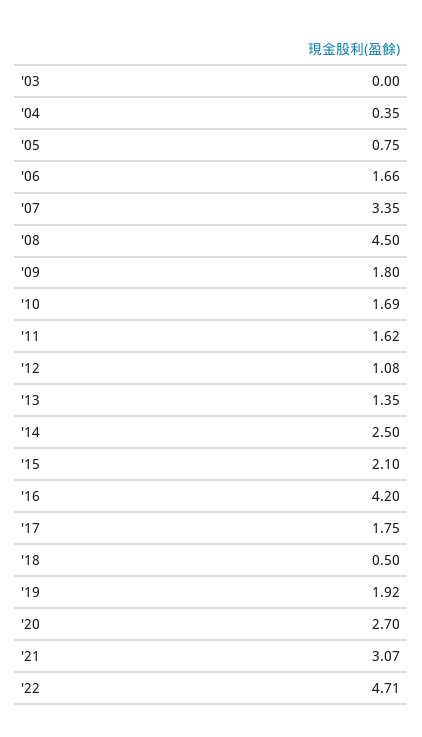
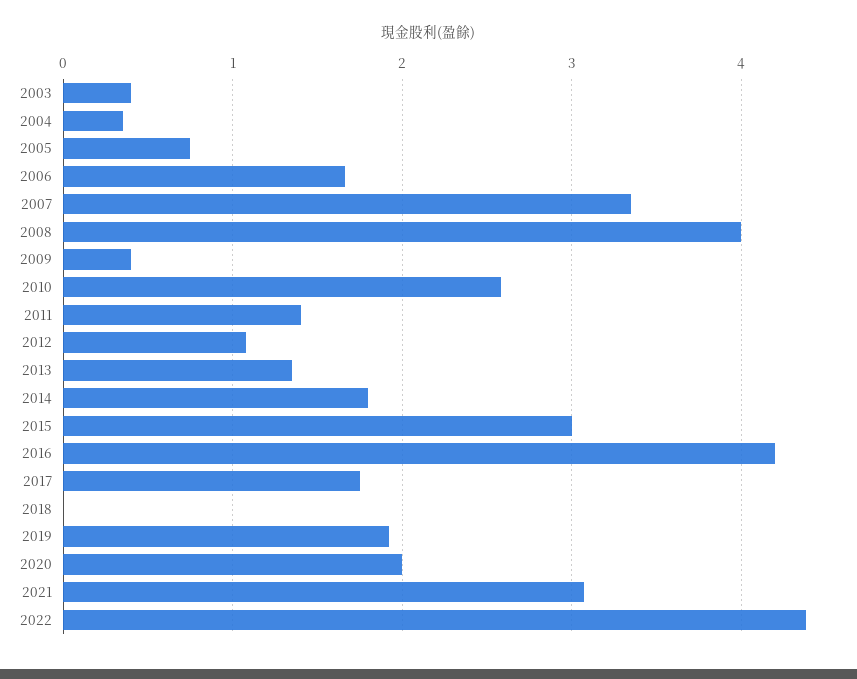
  {
-   "'03": 0,
+   "'03": 0.4,
    "'04": 0.35,
    "'05": 0.75,
    "'06": 1.66,
    "'07": 3.35,
-   "'08": 4.5,
+   "'08": 4,
-   "'09": 1.8,
+   "'09": 0.4,
-   "'10": 1.69,
+   "'10": 2.6,
-   "'11": 1.62,
+   "'11": 1.4,
    "'12": 1.08,
    "'13": 1.35,
-   "'14": 2.5,
+   "'14": 1.8,
-   "'15": 2.1,
+   "'15": 3,
    "'16": 4.2,
    "'17": 1.75,
-   "'18": 0.5,
+   "'18": 0,
    "'19": 1.92,
-   "'20": 2.7,
+   "'20": 2,
    "'21": 3.07,
-   "'22": 4.71
+   "'22": 4.4
  }

